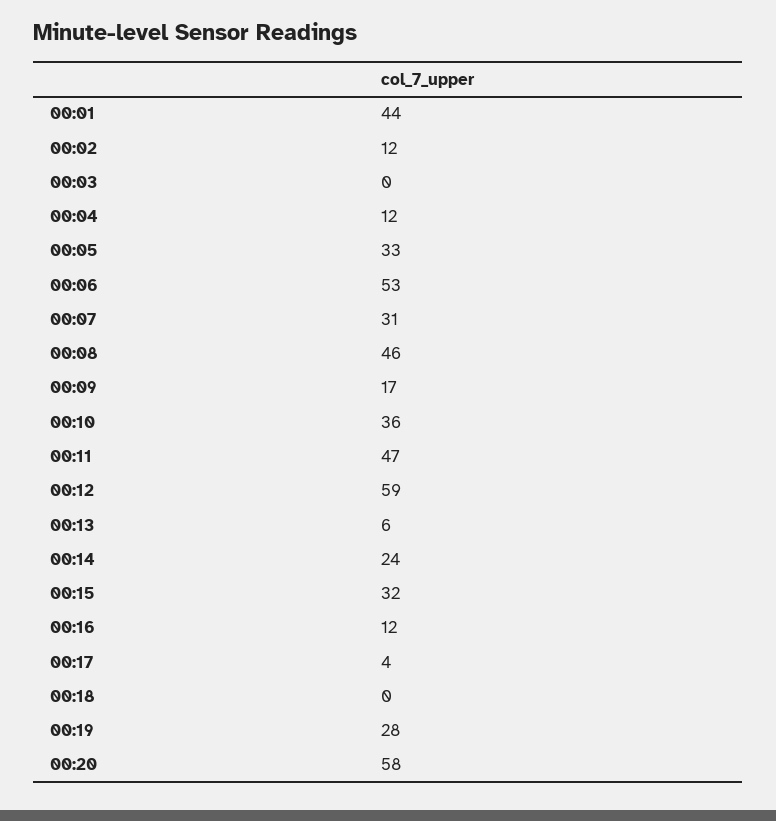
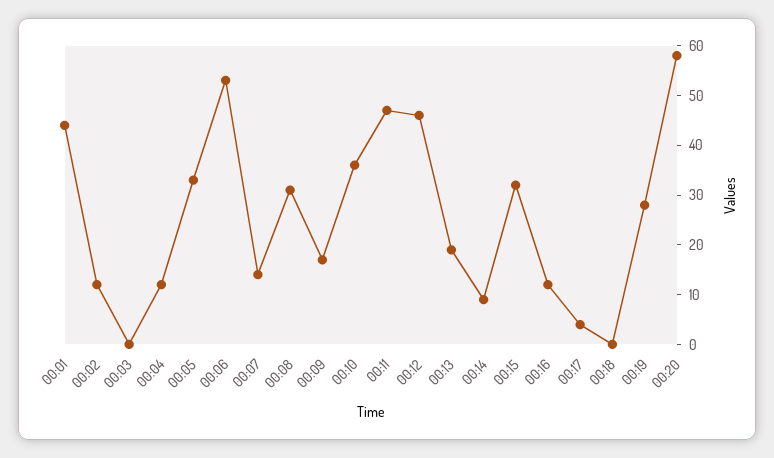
  {
    "00:01": 44,
    "00:02": 12,
    "00:03": 0,
    "00:04": 12,
    "00:05": 33,
    "00:06": 53,
-   "00:07": 31,
+   "00:07": 15,
-   "00:08": 46,
+   "00:08": 30,
    "00:09": 17,
    "00:10": 36,
    "00:11": 47,
-   "00:12": 59,
+   "00:12": 45,
-   "00:13": 6,
+   "00:13": 20,
-   "00:14": 24,
+   "00:14": 10,
    "00:15": 32,
    "00:16": 12,
    "00:17": 4,
    "00:18": 0,
    "00:19": 28,
    "00:20": 58
  }

